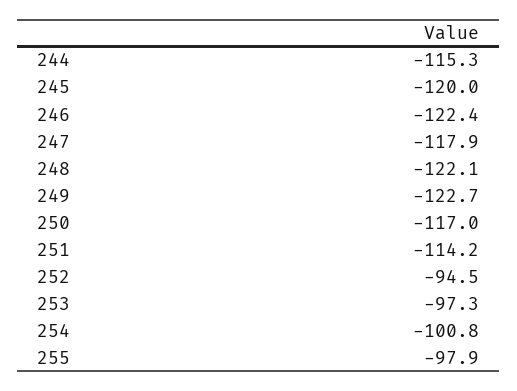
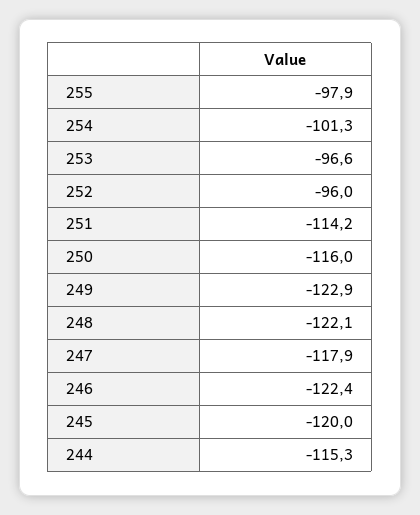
  {
    "244": -115.3,
    "245": -120,
    "246": -122.4,
    "247": -117.9,
    "248": -122.1,
-   "249": -122.7,
+   "249": -122.9,
-   "250": -117,
+   "250": -116,
    "251": -114.2,
-   "252": -94.5,
+   "252": -96,
-   "253": -97.3,
+   "253": -96.6,
-   "254": -100.8,
+   "254": -101.3,
    "255": -97.9
  }

